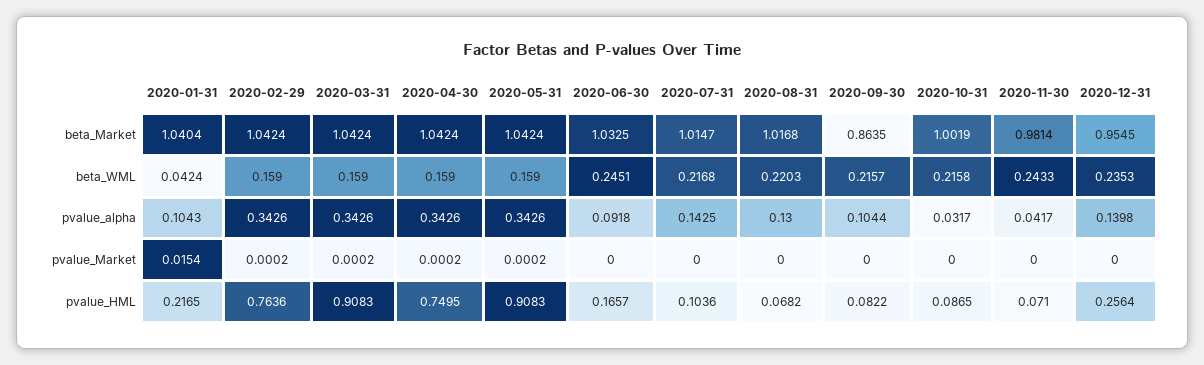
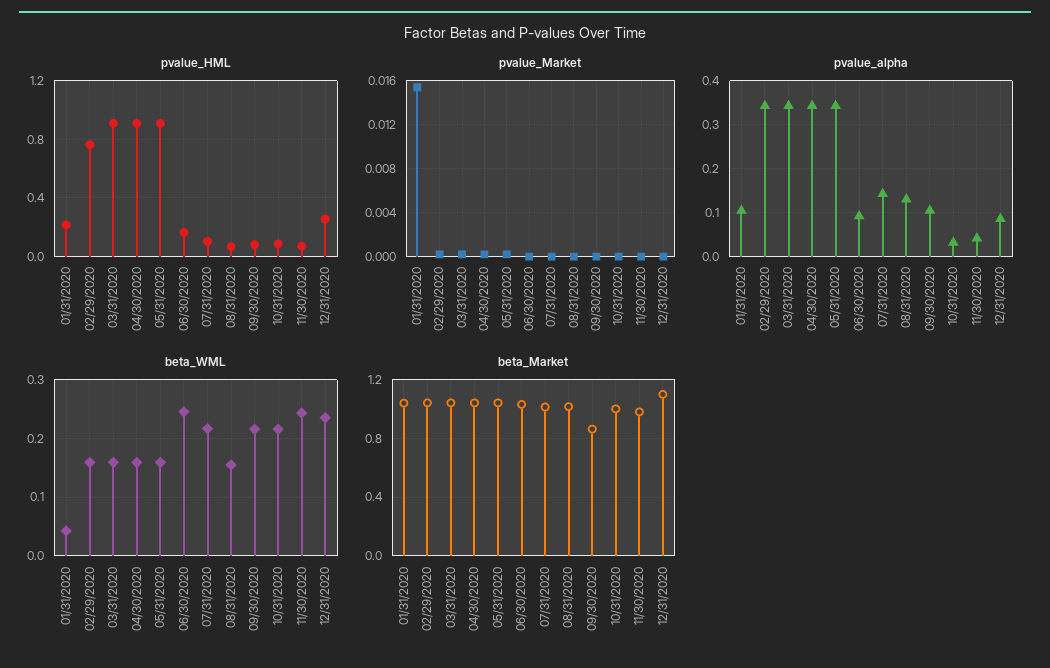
  {
    "beta_Market": {
      "2020-01-31": 1.0404,
      "2020-02-29": 1.0424,
      "2020-03-31": 1.0424,
      "2020-04-30": 1.0424,
      "2020-05-31": 1.0424,
      "2020-06-30": 1.0325,
      "2020-07-31": 1.0147,
      "2020-08-31": 1.0168,
      "2020-09-30": 0.8635,
      "2020-10-31": 1.0019,
      "2020-11-30": 0.9814,
-     "2020-12-31": 0.9545
+     "2020-12-31": 1.1
    },
    "beta_WML": {
      "2020-01-31": 0.0424,
      "2020-02-29": 0.159,
      "2020-03-31": 0.159,
      "2020-04-30": 0.159,
      "2020-05-31": 0.159,
      "2020-06-30": 0.2451,
      "2020-07-31": 0.2168,
-     "2020-08-31": 0.2203,
+     "2020-08-31": 0.16,
      "2020-09-30": 0.2157,
      "2020-10-31": 0.2158,
      "2020-11-30": 0.2433,
      "2020-12-31": 0.2353
    },
    "pvalue_alpha": {
      "2020-01-31": 0.1043,
      "2020-02-29": 0.3426,
      "2020-03-31": 0.3426,
      "2020-04-30": 0.3426,
      "2020-05-31": 0.3426,
      "2020-06-30": 0.0918,
      "2020-07-31": 0.1425,
      "2020-08-31": 0.13,
      "2020-09-30": 0.1044,
      "2020-10-31": 0.0317,
      "2020-11-30": 0.0417,
-     "2020-12-31": 0.1398
+     "2020-12-31": 0.08
    },
    "pvalue_Market": {
      "2020-01-31": 0.0154,
      "2020-02-29": 0.0002,
      "2020-03-31": 0.0002,
      "2020-04-30": 0.0002,
      "2020-05-31": 0.0002,
      "2020-06-30": 0,
      "2020-07-31": 0,
      "2020-08-31": 0,
      "2020-09-30": 0,
      "2020-10-31": 0,
      "2020-11-30": 0,
      "2020-12-31": 0
    },
    "pvalue_HML": {
      "2020-01-31": 0.2165,
      "2020-02-29": 0.7636,
      "2020-03-31": 0.9083,
-     "2020-04-30": 0.7495,
+     "2020-04-30": 0.9,
      "2020-05-31": 0.9083,
      "2020-06-30": 0.1657,
      "2020-07-31": 0.1036,
      "2020-08-31": 0.0682,
      "2020-09-30": 0.0822,
      "2020-10-31": 0.0865,
      "2020-11-30": 0.071,
      "2020-12-31": 0.2564
    }
  }

